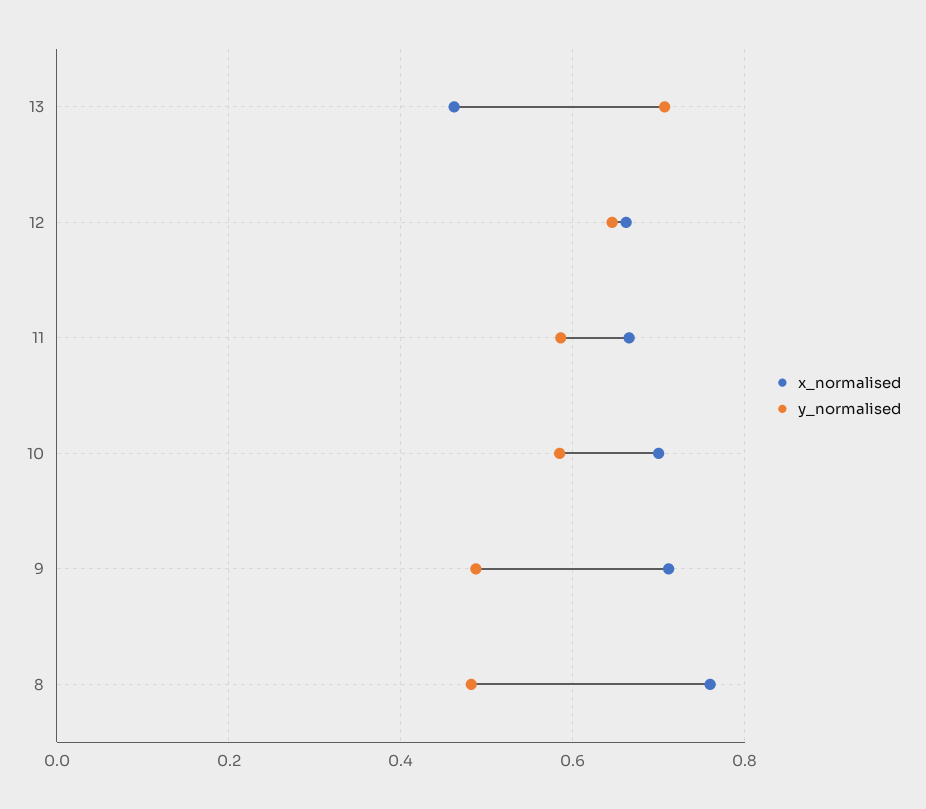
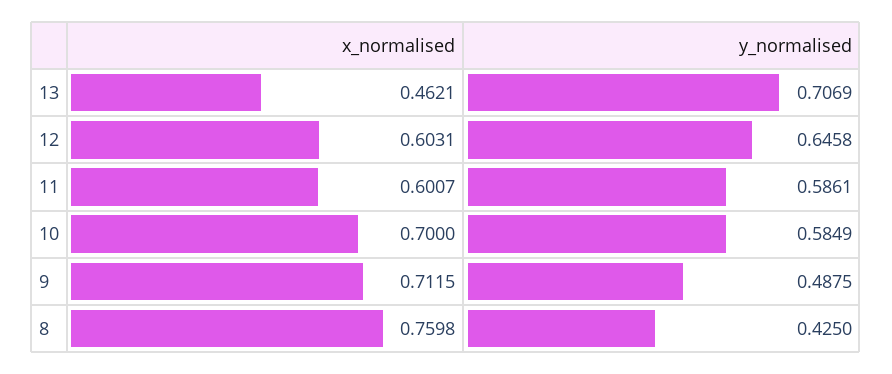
  {
    "x_normalised": {
      "13": 0.4621,
-     "12": 0.66,
+     "12": 0.6031,
-     "11": 0.66,
+     "11": 0.6007,
      "10": 0.7,
      "9": 0.7115,
      "8": 0.7598
    },
    "y_normalised": {
      "13": 0.7069,
      "12": 0.6458,
      "11": 0.5861,
      "10": 0.5849,
      "9": 0.4875,
-     "8": 0.48
+     "8": 0.425
    }
  }

